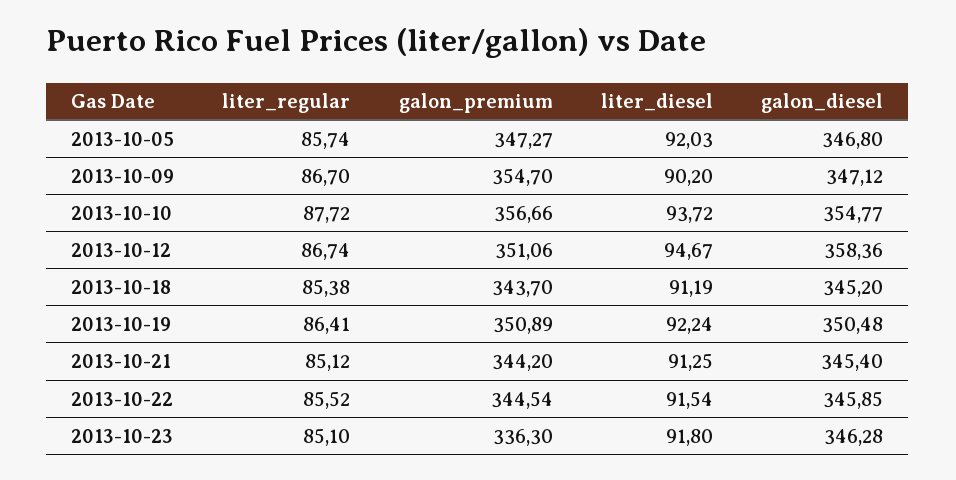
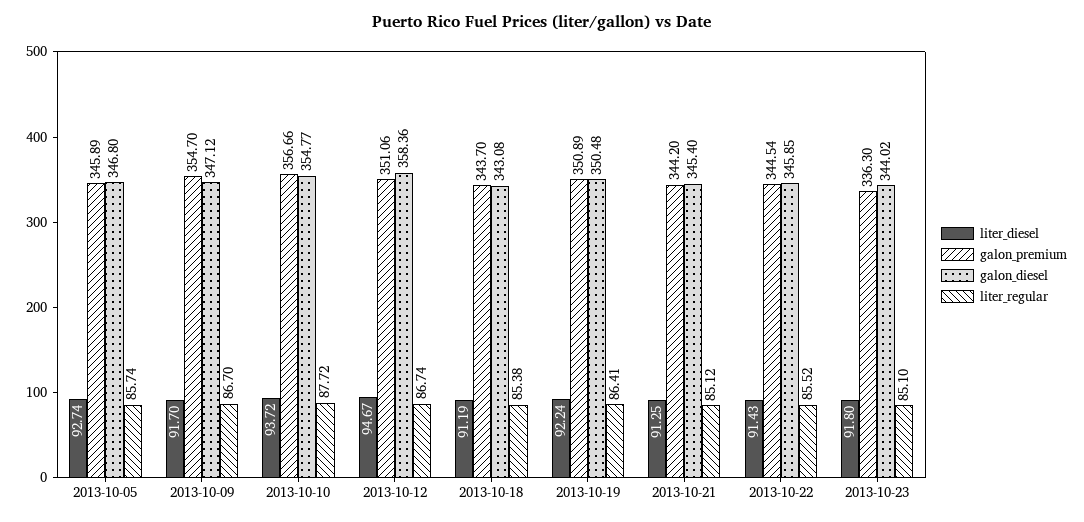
  {
    "liter_regular": {
      "2013-10-05": 85.74,
      "2013-10-09": 86.7,
      "2013-10-10": 87.72,
      "2013-10-12": 86.74,
      "2013-10-18": 85.38,
      "2013-10-19": 86.41,
      "2013-10-21": 85.12,
      "2013-10-22": 85.52,
      "2013-10-23": 85.1
    },
    "galon_premium": {
-     "2013-10-05": 347.27,
+     "2013-10-05": 345.89,
      "2013-10-09": 354.7,
      "2013-10-10": 356.66,
      "2013-10-12": 351.06,
      "2013-10-18": 343.7,
      "2013-10-19": 350.89,
      "2013-10-21": 344.2,
      "2013-10-22": 344.54,
      "2013-10-23": 336.3
    },
    "liter_diesel": {
-     "2013-10-05": 92.03,
+     "2013-10-05": 92.74,
-     "2013-10-09": 90.2,
+     "2013-10-09": 91.7,
      "2013-10-10": 93.72,
      "2013-10-12": 94.67,
      "2013-10-18": 91.19,
      "2013-10-19": 92.24,
      "2013-10-21": 91.25,
-     "2013-10-22": 91.54,
+     "2013-10-22": 91.43,
      "2013-10-23": 91.8
    },
    "galon_diesel": {
      "2013-10-05": 346.8,
      "2013-10-09": 347.12,
      "2013-10-10": 354.77,
      "2013-10-12": 358.36,
-     "2013-10-18": 345.2,
+     "2013-10-18": 343.08,
      "2013-10-19": 350.48,
      "2013-10-21": 345.4,
      "2013-10-22": 345.85,
-     "2013-10-23": 346.28
+     "2013-10-23": 344.02
    }
  }

